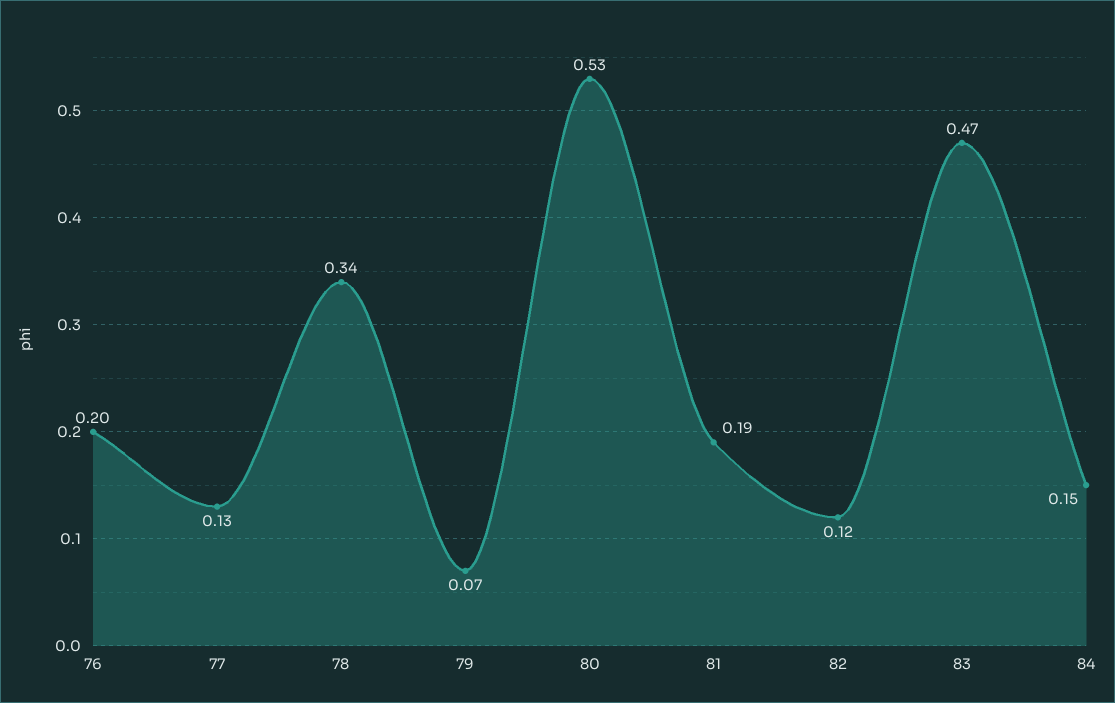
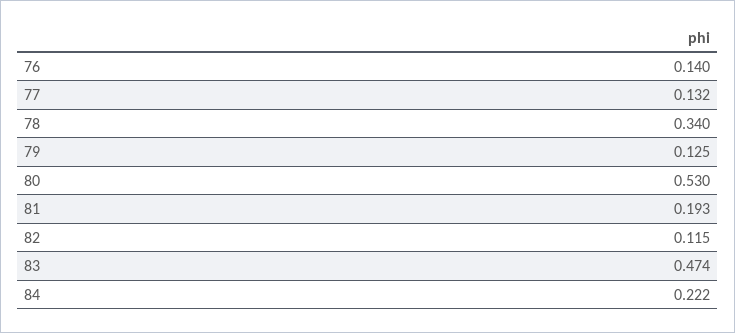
  {
-   "76": 0.2,
+   "76": 0.14,
    "77": 0.132,
    "78": 0.34,
-   "79": 0.07,
+   "79": 0.125,
    "80": 0.53,
    "81": 0.193,
    "82": 0.115,
    "83": 0.474,
-   "84": 0.15
+   "84": 0.222
  }

